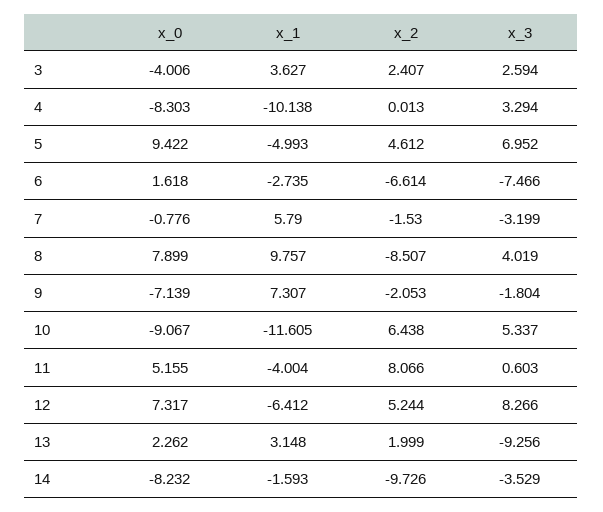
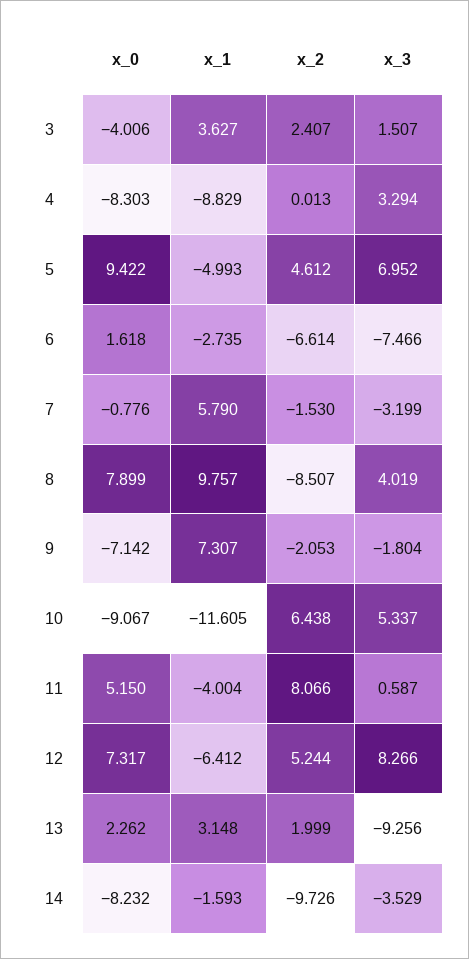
  {
    "x_0": {
      "3": -4.006,
      "4": -8.303,
      "5": 9.422,
      "6": 1.618,
      "7": -0.776,
      "8": 7.899,
-     "9": -7.139,
+     "9": -7.142,
      "10": -9.067,
-     "11": 5.155,
+     "11": 5.15,
      "12": 7.317,
      "13": 2.262,
      "14": -8.232
    },
    "x_1": {
      "3": 3.627,
-     "4": -10.138,
+     "4": -8.829,
      "5": -4.993,
      "6": -2.735,
      "7": 5.79,
      "8": 9.757,
      "9": 7.307,
      "10": -11.605,
      "11": -4.004,
      "12": -6.412,
      "13": 3.148,
      "14": -1.593
    },
    "x_2": {
      "3": 2.407,
      "4": 0.013,
      "5": 4.612,
      "6": -6.614,
      "7": -1.53,
      "8": -8.507,
      "9": -2.053,
      "10": 6.438,
      "11": 8.066,
      "12": 5.244,
      "13": 1.999,
      "14": -9.726
    },
    "x_3": {
-     "3": 2.594,
+     "3": 1.507,
      "4": 3.294,
      "5": 6.952,
      "6": -7.466,
      "7": -3.199,
      "8": 4.019,
      "9": -1.804,
      "10": 5.337,
-     "11": 0.603,
+     "11": 0.587,
      "12": 8.266,
      "13": -9.256,
      "14": -3.529
    }
  }

